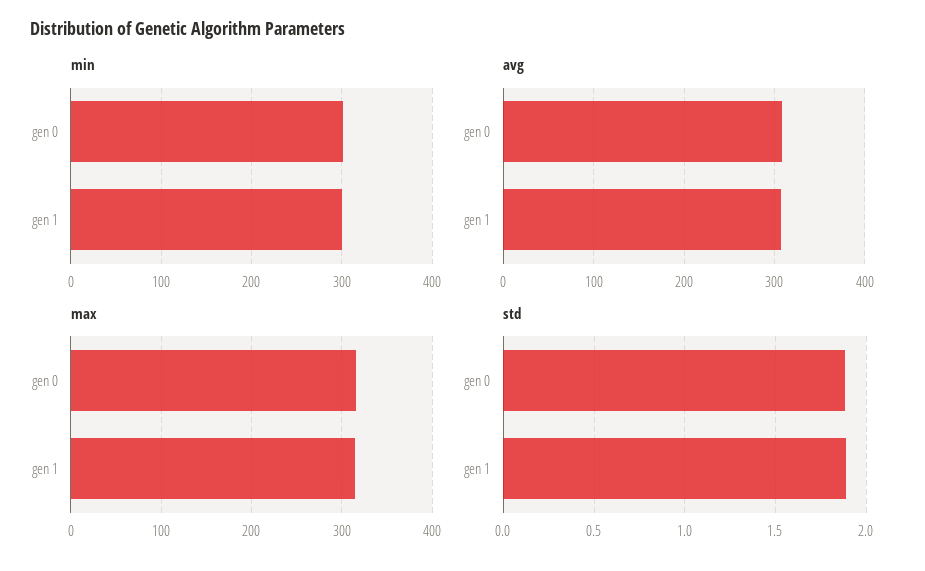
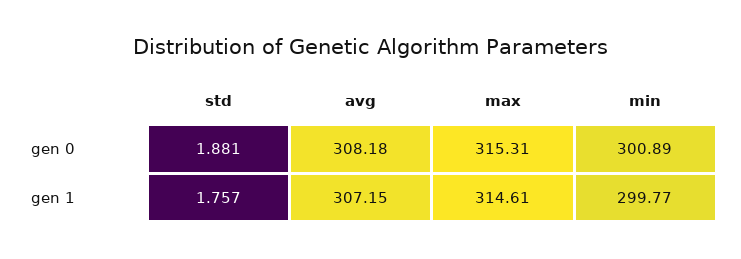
  {
    "min": {
      "gen 0": 300.89,
      "gen 1": 299.77
    },
    "avg": {
      "gen 0": 308.18,
      "gen 1": 307.15
    },
    "max": {
      "gen 0": 315.31,
      "gen 1": 314.61
    },
    "std": {
      "gen 0": 1.881,
-     "gen 1": 1.9
+     "gen 1": 1.757
    }
  }

